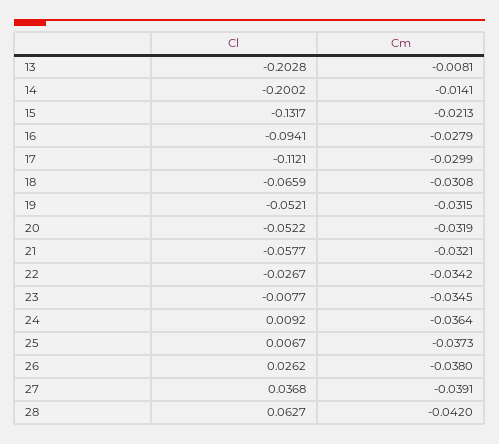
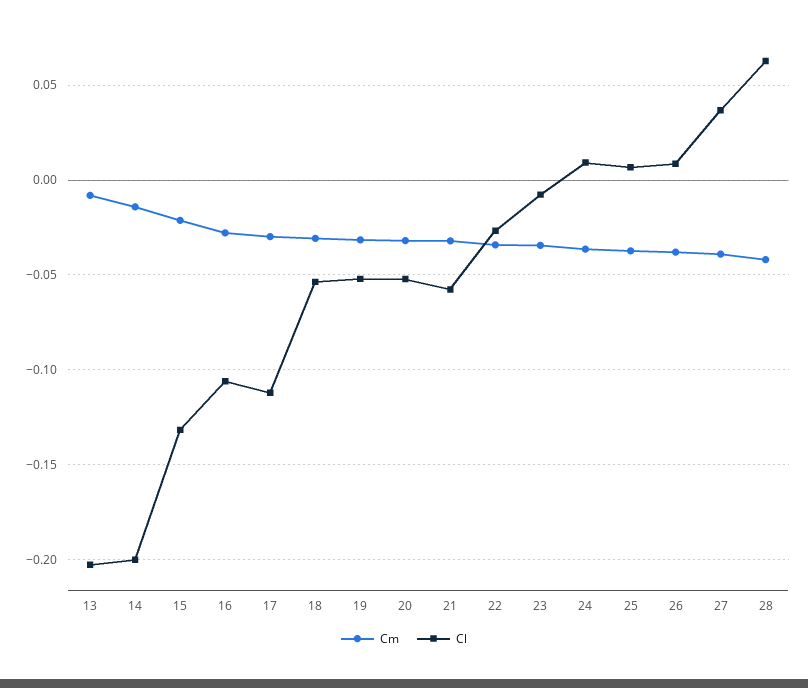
  {
    "Cl": {
      "13": -0.2028,
      "14": -0.2002,
      "15": -0.1317,
-     "16": -0.0941,
+     "16": -0.105,
      "17": -0.1121,
-     "18": -0.0659,
+     "18": -0.055,
      "19": -0.0521,
      "20": -0.0522,
      "21": -0.0577,
      "22": -0.0267,
      "23": -0.0077,
      "24": 0.0092,
      "25": 0.0067,
-     "26": 0.0262,
+     "26": 0.01,
      "27": 0.0368,
      "28": 0.0627
    },
    "Cm": {
      "13": -0.0081,
      "14": -0.0141,
      "15": -0.0213,
      "16": -0.0279,
      "17": -0.0299,
      "18": -0.0308,
      "19": -0.0315,
      "20": -0.0319,
      "21": -0.0321,
      "22": -0.0342,
      "23": -0.0345,
      "24": -0.0364,
      "25": -0.0373,
      "26": -0.038,
      "27": -0.0391,
      "28": -0.042
    }
  }

